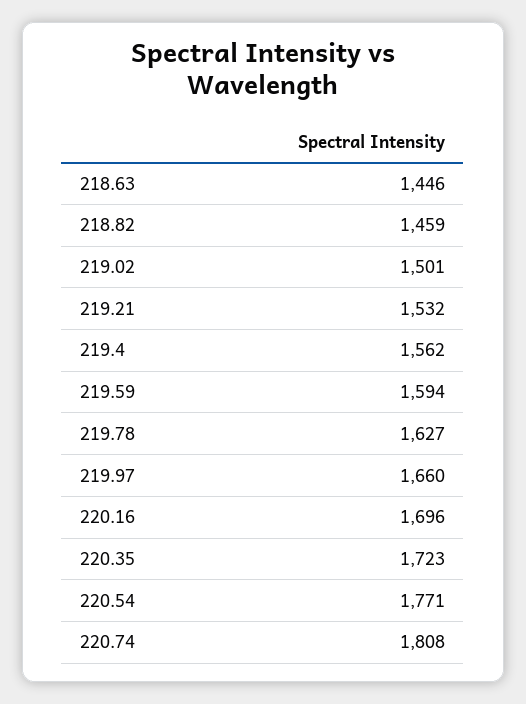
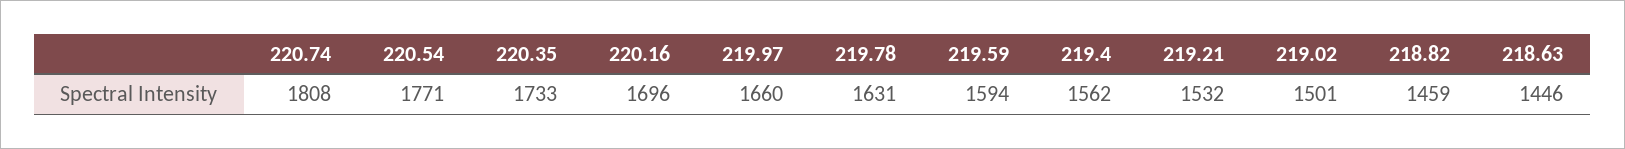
  {
    "218.63": 1446,
    "218.82": 1459,
    "219.02": 1501,
    "219.21": 1532,
    "219.4": 1562,
    "219.59": 1594,
-   "219.78": 1627,
+   "219.78": 1631,
    "219.97": 1660,
    "220.16": 1696,
-   "220.35": 1723,
+   "220.35": 1733,
    "220.54": 1771,
    "220.74": 1808
  }

